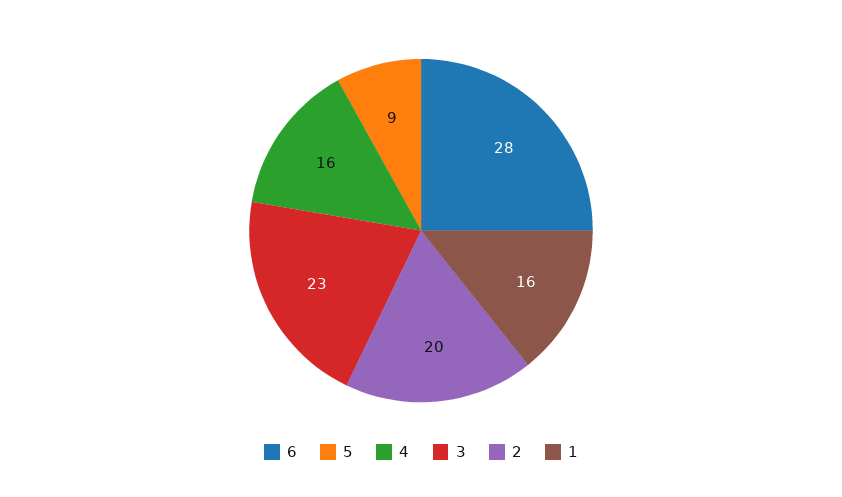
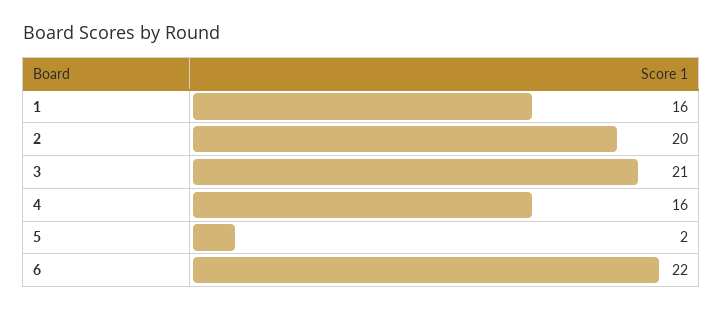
  {
-   "6": 28,
+   "6": 22,
-   "5": 9,
+   "5": 2,
    "4": 16,
-   "3": 23,
+   "3": 21,
    "2": 20,
    "1": 16
  }

